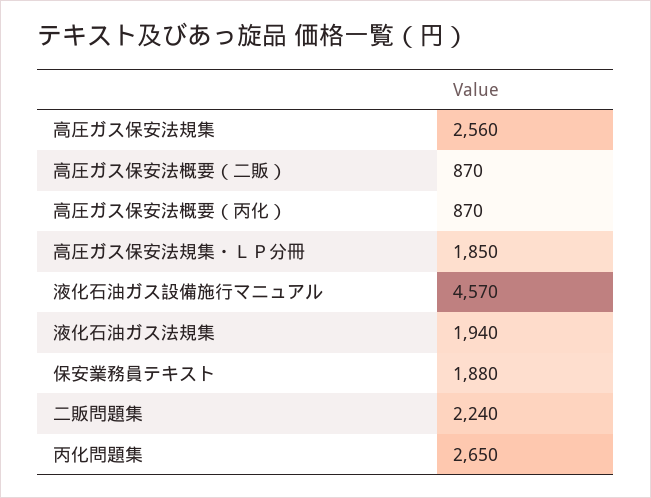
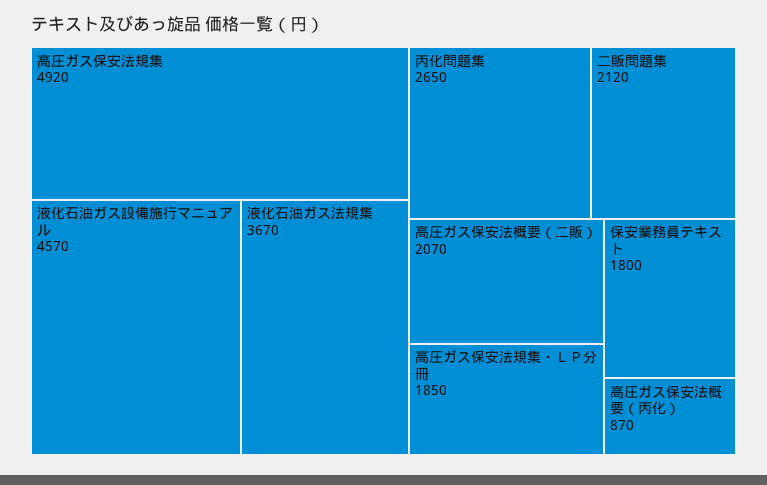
  {
-   "高圧ガス保安法規集": 2560,
+   "高圧ガス保安法規集": 4920,
-   "高圧ガス保安法概要（二販）": 870,
+   "高圧ガス保安法概要（二販）": 2070,
    "高圧ガス保安法概要（丙化）": 870,
    "高圧ガス保安法規集・ＬＰ分冊": 1850,
    "液化石油ガス設備施行マニュアル": 4570,
-   "液化石油ガス法規集": 1940,
+   "液化石油ガス法規集": 3670,
-   "保安業務員テキスト": 1880,
+   "保安業務員テキスト": 1800,
-   "二販問題集": 2240,
+   "二販問題集": 2120,
    "丙化問題集": 2650
  }

